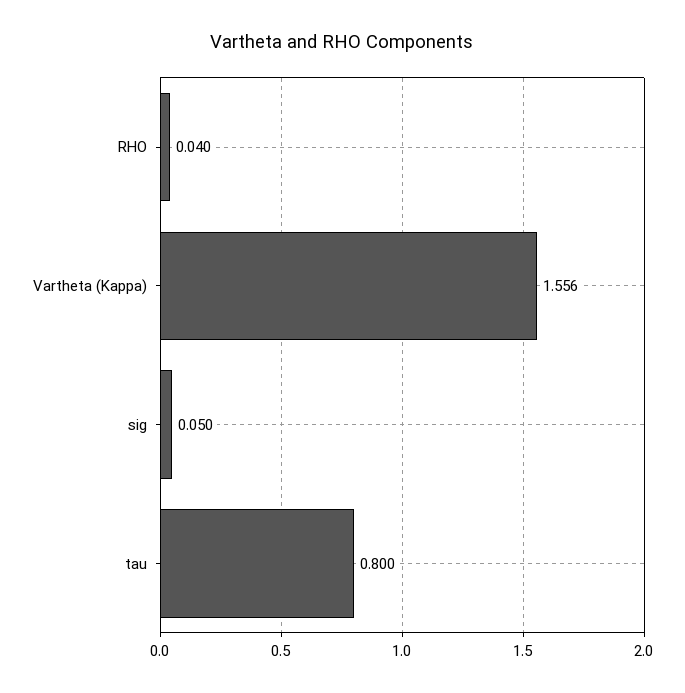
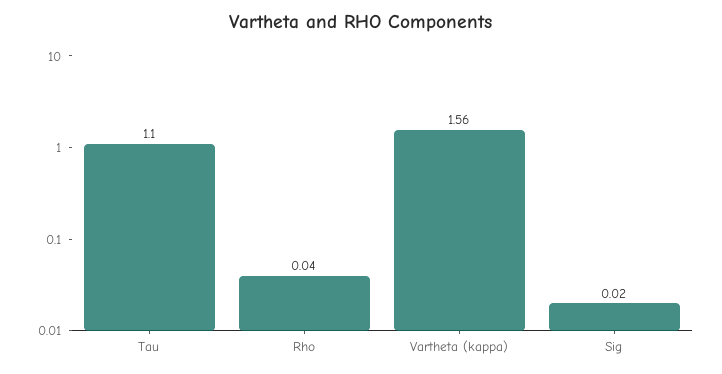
  {
    "RHO": 0.04,
    "Vartheta (Kappa)": 1.556,
-   "sig": 0.05,
+   "sig": 0.02,
-   "tau": 0.8
+   "tau": 1.1
  }

